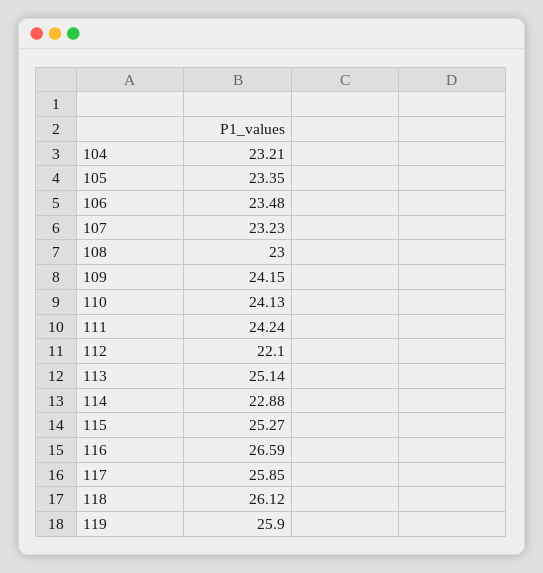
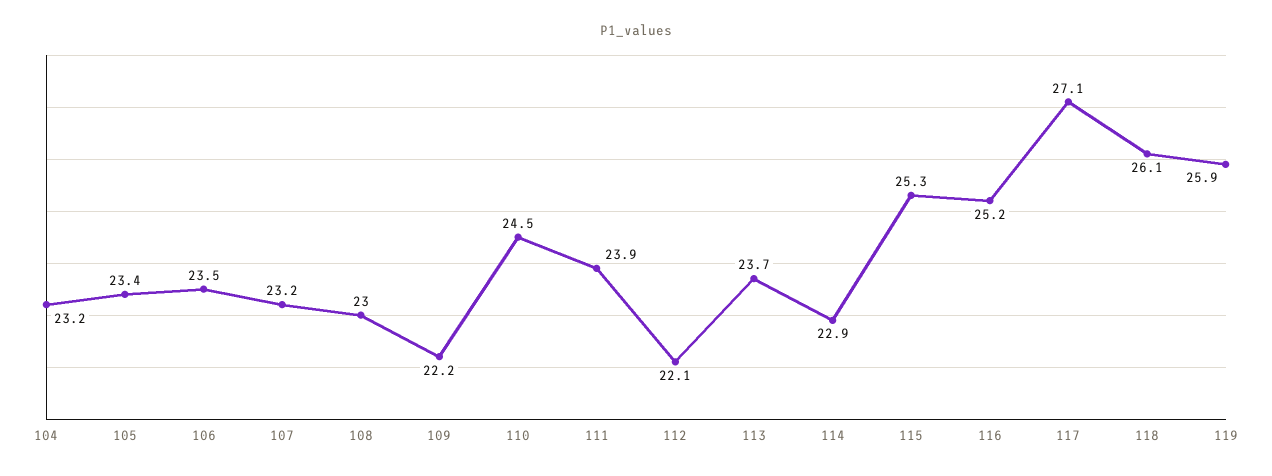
  {
    "104": 23.21,
    "105": 23.35,
    "106": 23.48,
    "107": 23.23,
    "108": 23,
-   "109": 24.15,
+   "109": 22.2,
-   "110": 24.13,
+   "110": 24.5,
-   "111": 24.24,
+   "111": 23.9,
    "112": 22.1,
-   "113": 25.14,
+   "113": 23.7,
    "114": 22.88,
    "115": 25.27,
-   "116": 26.59,
+   "116": 25.2,
-   "117": 25.85,
+   "117": 27.1,
    "118": 26.12,
    "119": 25.9
  }

